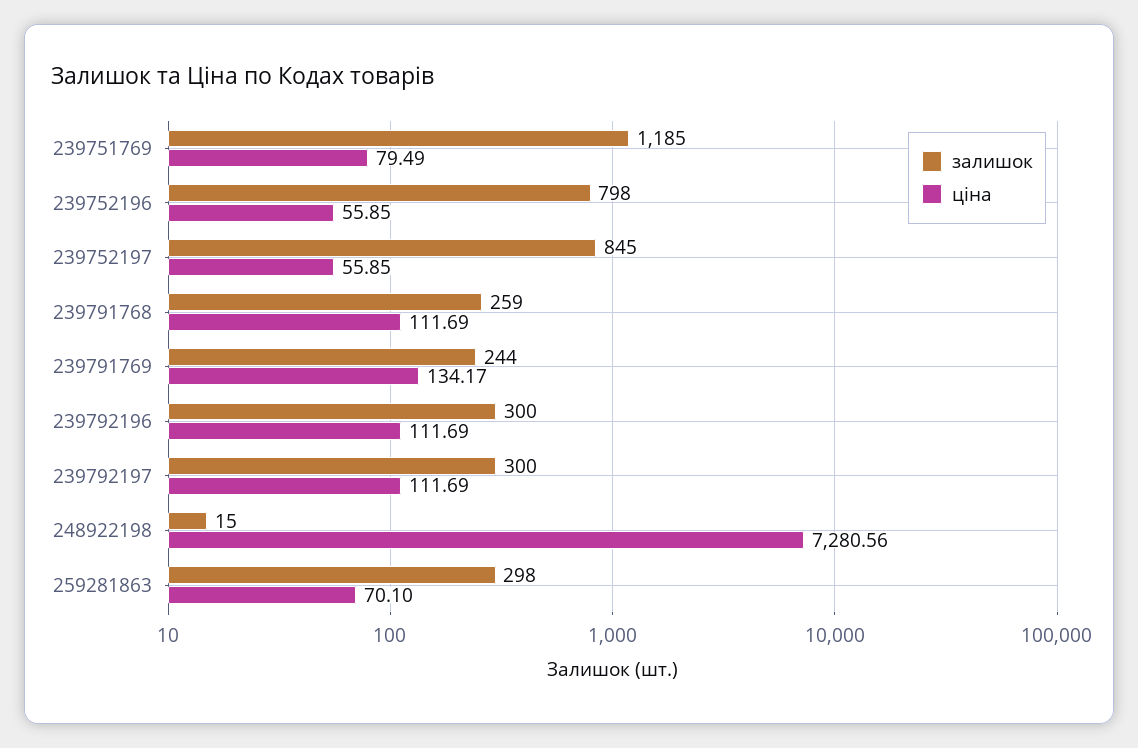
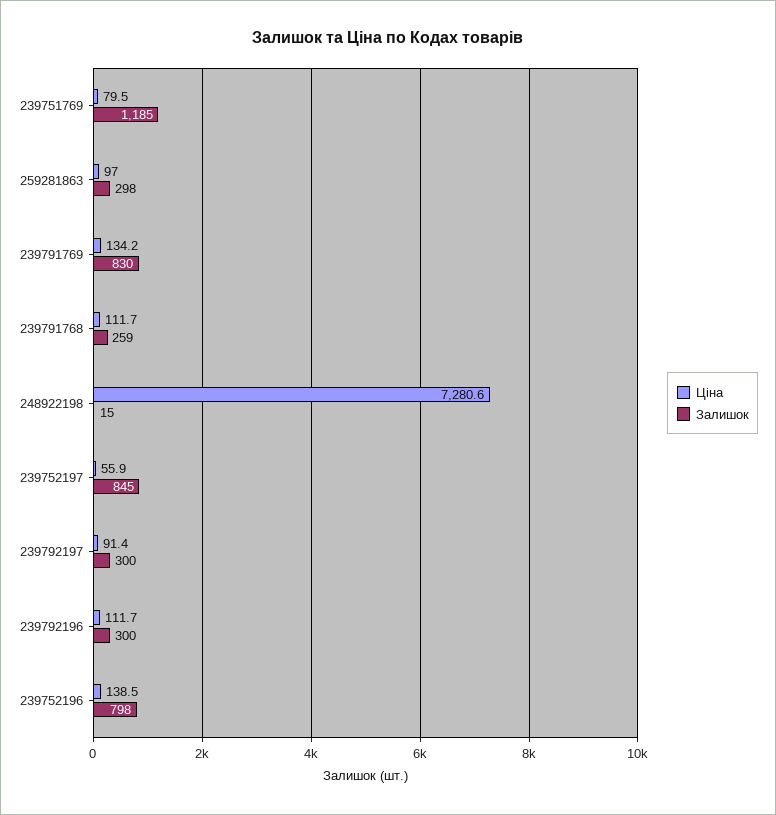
  {
    "залишок": {
      "239751769": 1185,
      "239752196": 798,
      "239752197": 845,
      "239791768": 259,
-     "239791769": 244,
+     "239791769": 830,
      "239792196": 300,
      "239792197": 300,
      "248922198": 15,
      "259281863": 298
    },
    "ціна": {
      "239751769": 79.49,
-     "239752196": 55.85,
+     "239752196": 138.5,
      "239752197": 55.85,
      "239791768": 111.69,
      "239791769": 134.17,
      "239792196": 111.69,
-     "239792197": 111.69,
+     "239792197": 91.4,
      "248922198": 7280.56,
-     "259281863": 70.1
+     "259281863": 97
    }
  }

